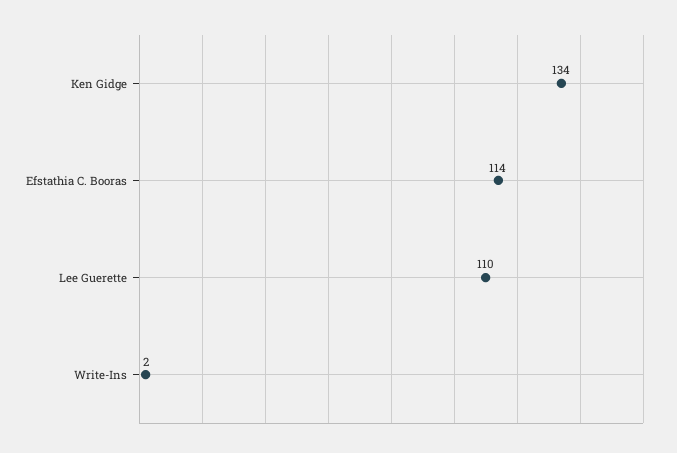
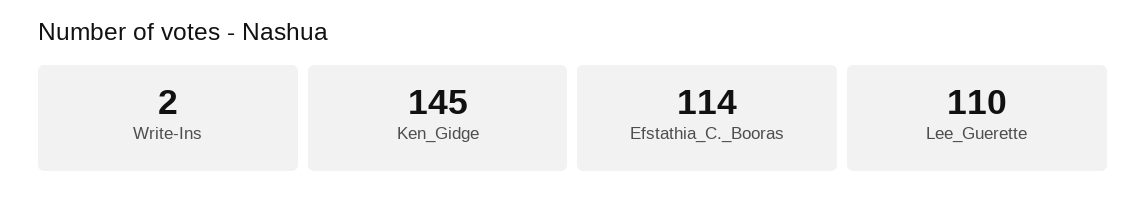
  {
-   "Ken Gidge": 134,
+   "Ken Gidge": 145,
    "Efstathia C. Booras": 114,
    "Lee Guerette": 110,
    "Write-Ins": 2
  }

